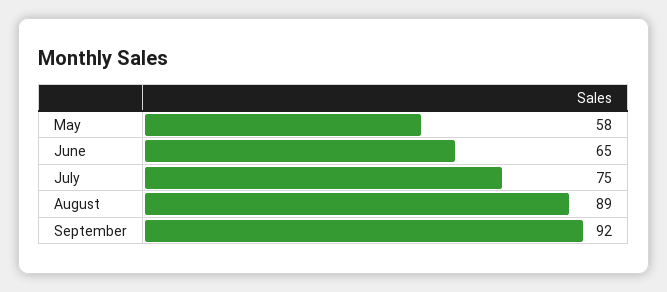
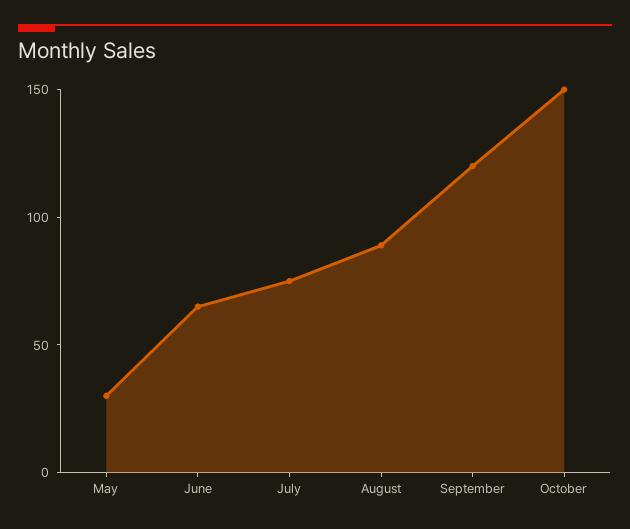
  {
-   "May": 58,
+   "May": 30,
    "June": 65,
    "July": 75,
    "August": 89,
-   "September": 92
+   "September": 120,
+   "October": 150
  }

